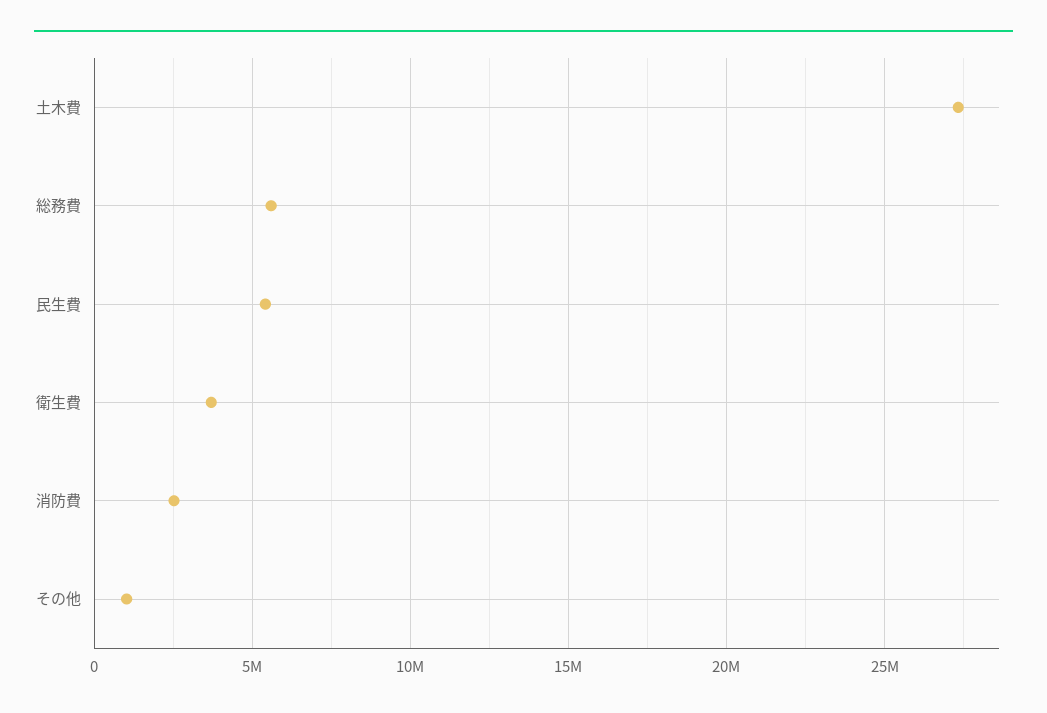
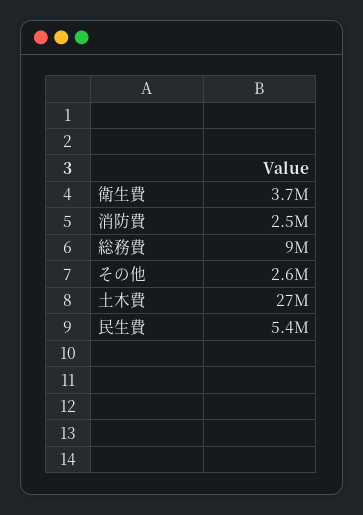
  {
    "土木費": 27000000,
-   "総務費": 5500000,
+   "総務費": 9000000,
    "民生費": 5400000,
    "衛生費": 3700000,
    "消防費": 2500000,
-   "その他": 1000000
+   "その他": 2600000
  }

